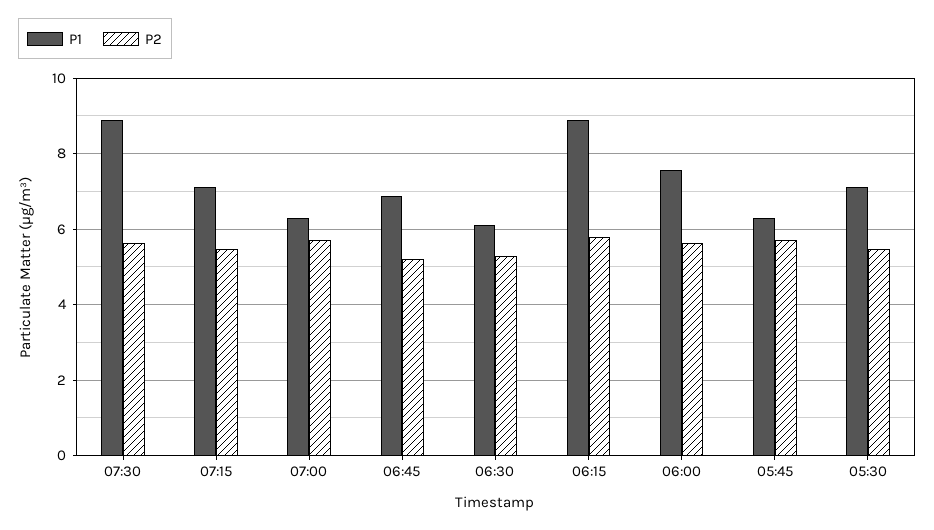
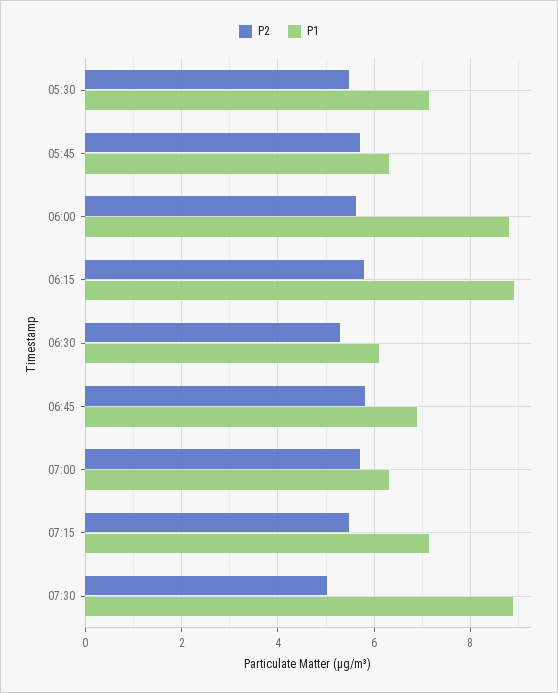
  {
    "P1": {
      "07:30": 8.8,
      "07:15": 7.2,
      "07:00": 6.4,
      "06:45": 6.8,
      "06:30": 6.2,
      "06:15": 9,
-     "06:00": 7.6,
+     "06:00": 8.8,
      "05:45": 6.4,
      "05:30": 7.2
    },
    "P2": {
-     "07:30": 5.6,
+     "07:30": 5,
      "07:15": 5.4,
      "07:00": 5.8,
-     "06:45": 5.2,
+     "06:45": 5.8,
      "06:30": 5.2,
      "06:15": 5.8,
      "06:00": 5.6,
      "05:45": 5.8,
      "05:30": 5.4
    }
  }

